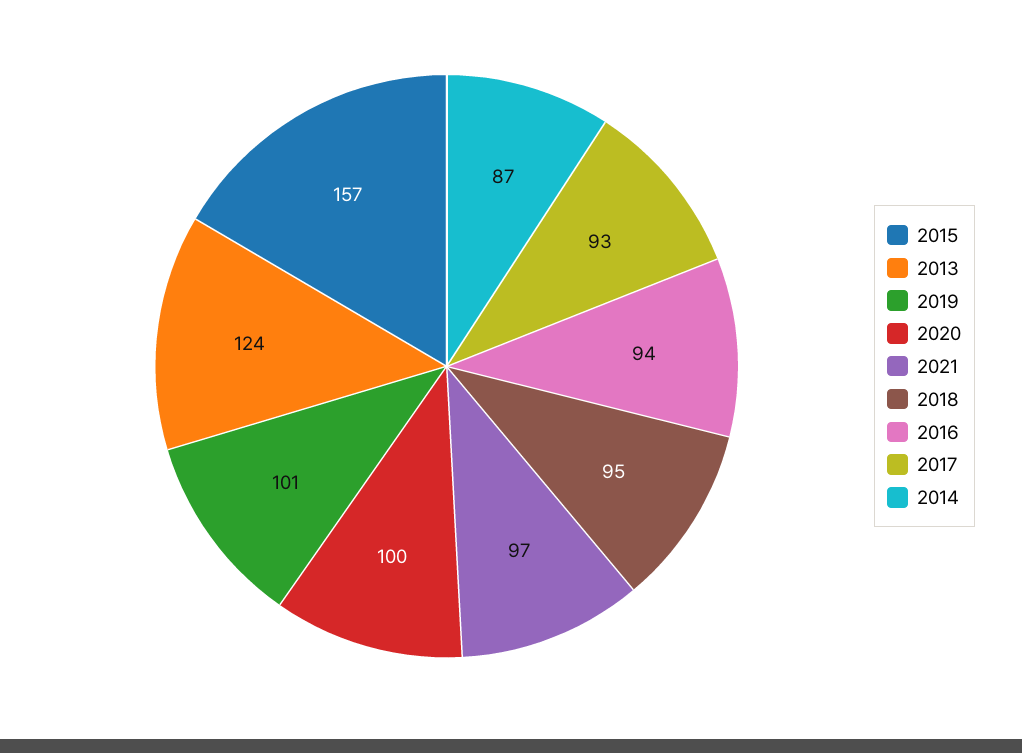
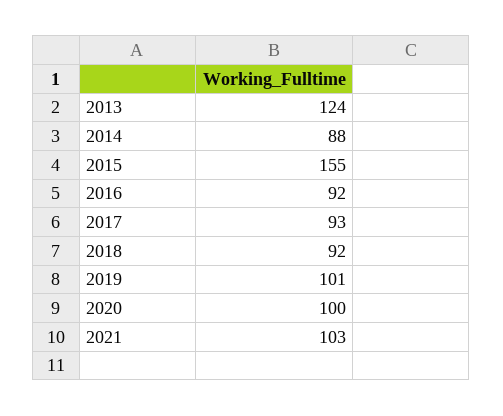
  {
-   "2015": 157,
+   "2015": 155,
    "2013": 124,
    "2019": 101,
    "2020": 100,
-   "2021": 97,
+   "2021": 103,
-   "2018": 95,
+   "2018": 92,
-   "2016": 94,
+   "2016": 92,
    "2017": 93,
-   "2014": 87
+   "2014": 88
  }

